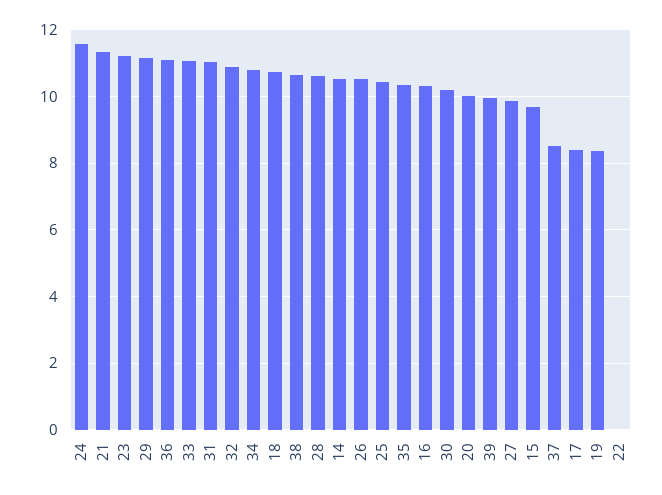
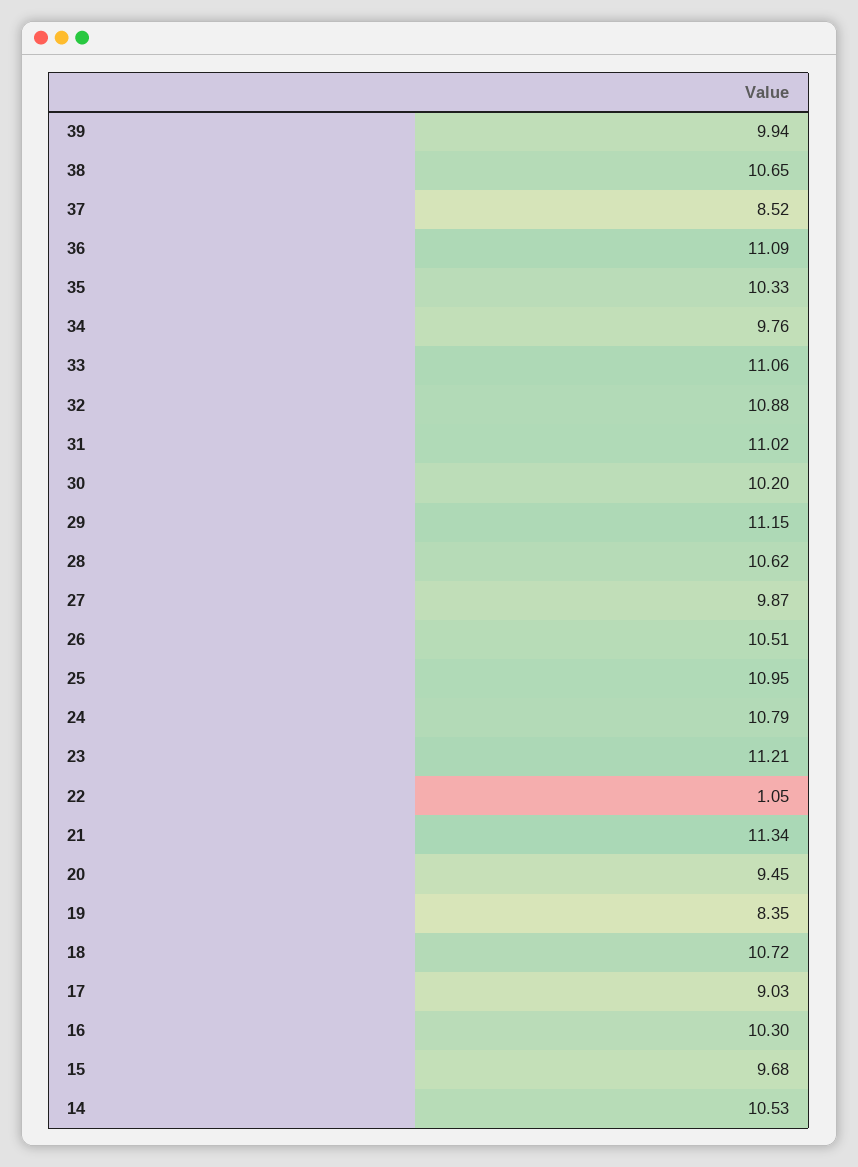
  {
-   "24": 11.6,
+   "24": 10.79,
    "21": 11.34,
    "23": 11.21,
    "29": 11.15,
    "36": 11.09,
    "33": 11.06,
    "31": 11.02,
    "32": 10.88,
-   "34": 10.8,
+   "34": 9.76,
    "18": 10.72,
    "38": 10.65,
    "28": 10.62,
    "14": 10.53,
    "26": 10.51,
-   "25": 10.4,
+   "25": 10.95,
    "35": 10.33,
    "16": 10.3,
    "30": 10.2,
-   "20": 10,
+   "20": 9.45,
    "39": 9.94,
    "27": 9.87,
    "15": 9.68,
    "37": 8.52,
-   "17": 8.4,
+   "17": 9.03,
    "19": 8.35,
-   "22": 0
+   "22": 1.05
  }

